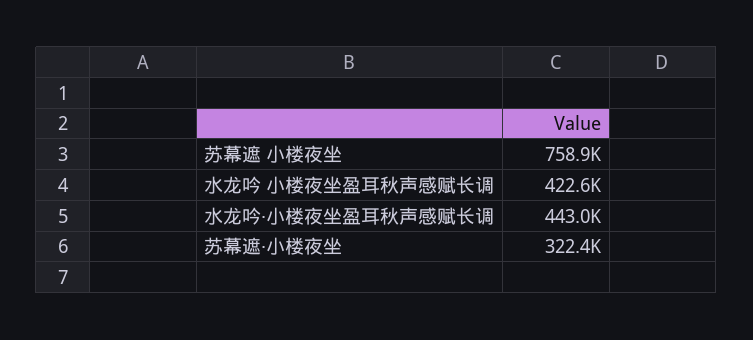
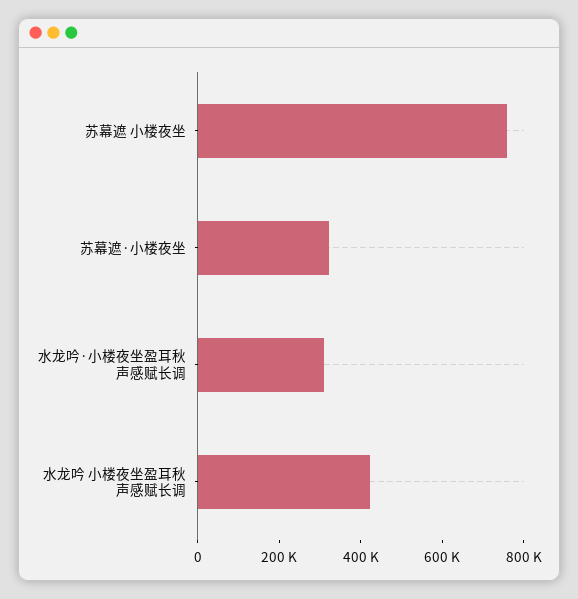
  {
    "苏幕遮 小楼夜坐": 758900,
    "水龙吟 小楼夜坐盈耳秋声感赋长调": 422600,
-   "水龙吟·小楼夜坐盈耳秋声感赋长调": 443000,
+   "水龙吟·小楼夜坐盈耳秋声感赋长调": 300000,
    "苏幕遮·小楼夜坐": 322400
  }

